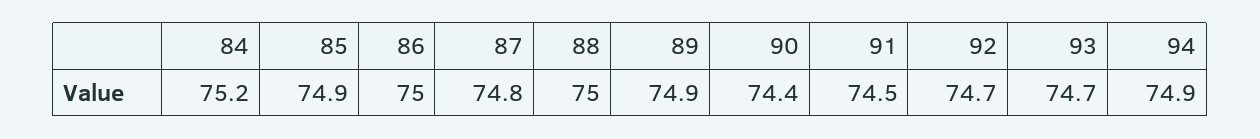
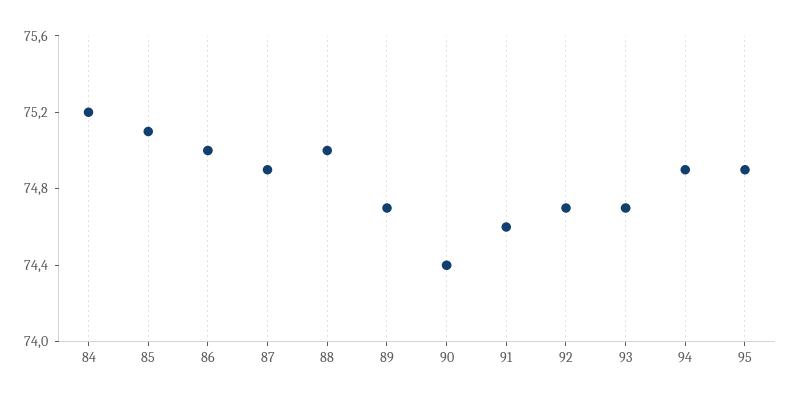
  {
    "84": 75.2,
-   "85": 74.9,
+   "85": 75.1,
    "86": 75,
-   "87": 74.8,
+   "87": 74.9,
    "88": 75,
-   "89": 74.9,
+   "89": 74.7,
    "90": 74.4,
-   "91": 74.5,
+   "91": 74.6,
    "92": 74.7,
    "93": 74.7,
-   "94": 74.9
+   "94": 74.9,
+   "95": 74.9
  }

